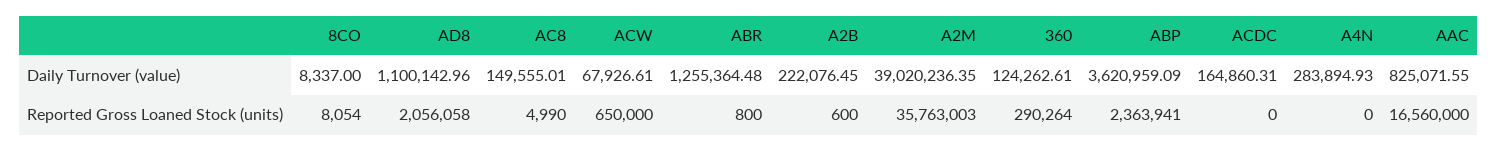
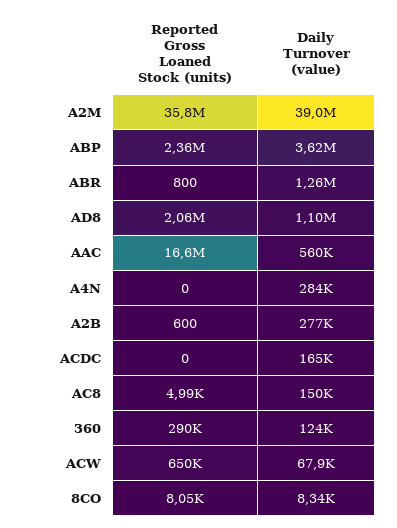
  {
    "8CO": {
      "Daily Turnover (value)": 8337,
      "Reported Gross Loaned Stock (units)": 8054
    },
    "AD8": {
      "Daily Turnover (value)": 1100142.96,
      "Reported Gross Loaned Stock (units)": 2056058
    },
    "AC8": {
      "Daily Turnover (value)": 149555.01,
      "Reported Gross Loaned Stock (units)": 4990
    },
    "ACW": {
      "Daily Turnover (value)": 67926.61,
      "Reported Gross Loaned Stock (units)": 650000
    },
    "ABR": {
      "Daily Turnover (value)": 1255364.48,
      "Reported Gross Loaned Stock (units)": 800
    },
    "A2B": {
-     "Daily Turnover (value)": 222076.45,
+     "Daily Turnover (value)": 277000,
      "Reported Gross Loaned Stock (units)": 600
    },
    "A2M": {
      "Daily Turnover (value)": 39020236.35,
      "Reported Gross Loaned Stock (units)": 35763003
    },
    "360": {
      "Daily Turnover (value)": 124262.61,
      "Reported Gross Loaned Stock (units)": 290264
    },
    "ABP": {
      "Daily Turnover (value)": 3620959.09,
      "Reported Gross Loaned Stock (units)": 2363941
    },
    "ACDC": {
      "Daily Turnover (value)": 164860.31,
      "Reported Gross Loaned Stock (units)": 0
    },
    "A4N": {
      "Daily Turnover (value)": 283894.93,
      "Reported Gross Loaned Stock (units)": 0
    },
    "AAC": {
-     "Daily Turnover (value)": 825071.55,
+     "Daily Turnover (value)": 560000,
      "Reported Gross Loaned Stock (units)": 16560000
    }
  }

